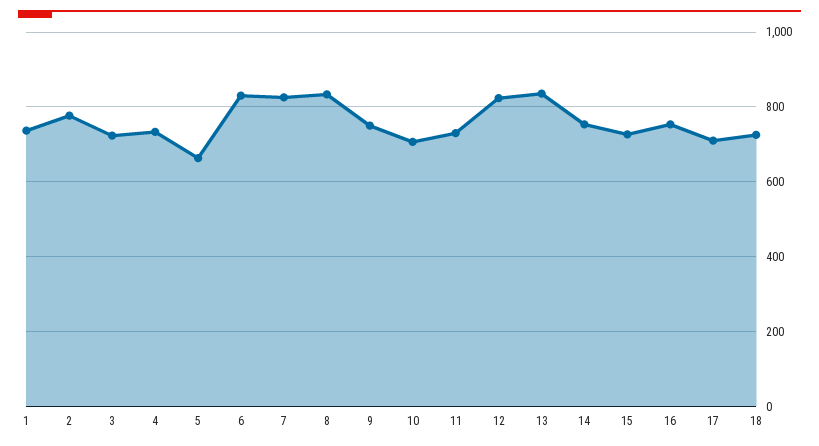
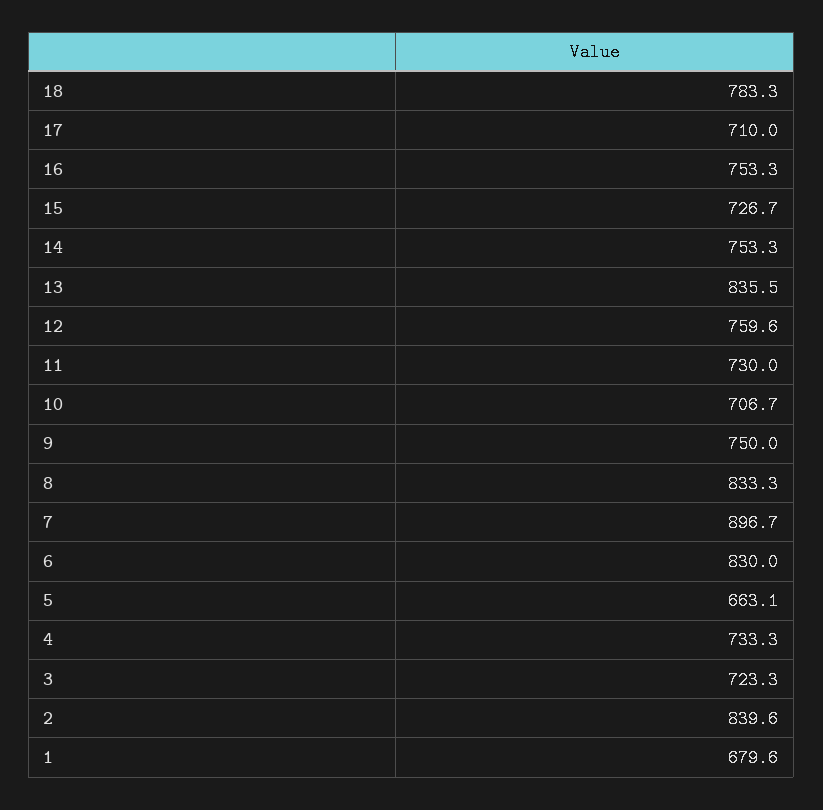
  {
-   "1": 740,
+   "1": 679.6,
-   "2": 780,
+   "2": 839.6,
    "3": 723.3,
    "4": 733.3,
    "5": 663.1,
    "6": 830,
-   "7": 820,
+   "7": 896.7,
    "8": 833.3,
    "9": 750,
    "10": 706.7,
    "11": 730,
-   "12": 820,
+   "12": 759.6,
    "13": 835.5,
    "14": 753.3,
    "15": 726.7,
    "16": 753.3,
    "17": 710,
-   "18": 720
+   "18": 783.3
  }

